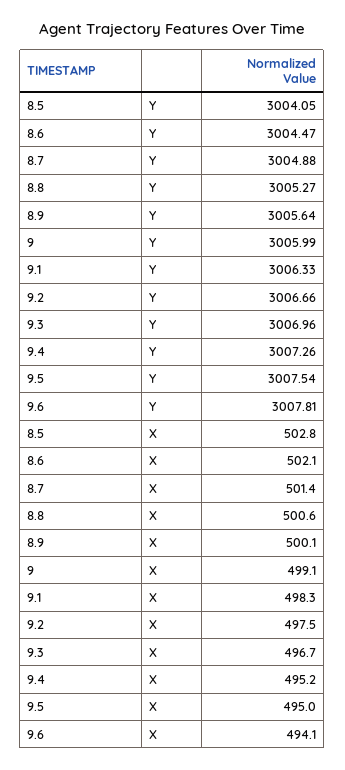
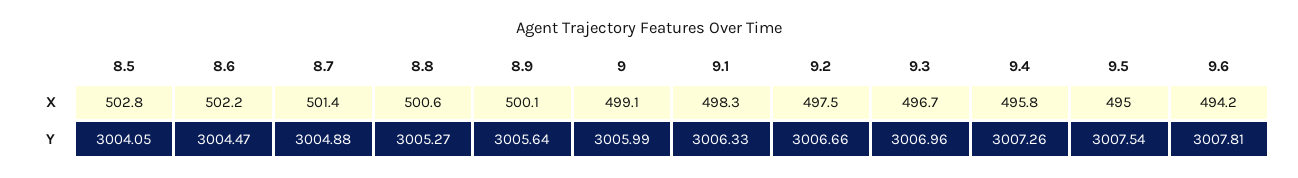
  {
    "8.5": {
      "Y": 3004.05,
      "X": 502.8
    },
    "8.6": {
      "Y": 3004.47,
-     "X": 502.1
+     "X": 502.2
    },
    "8.7": {
      "Y": 3004.88,
      "X": 501.4
    },
    "8.8": {
      "Y": 3005.27,
      "X": 500.6
    },
    "8.9": {
      "Y": 3005.64,
      "X": 500.1
    },
    "9": {
      "Y": 3005.99,
      "X": 499.1
    },
    "9.1": {
      "Y": 3006.33,
      "X": 498.3
    },
    "9.2": {
      "Y": 3006.66,
      "X": 497.5
    },
    "9.3": {
      "Y": 3006.96,
      "X": 496.7
    },
    "9.4": {
      "Y": 3007.26,
-     "X": 495.2
+     "X": 495.8
    },
    "9.5": {
      "Y": 3007.54,
      "X": 495
    },
    "9.6": {
      "Y": 3007.81,
-     "X": 494.1
+     "X": 494.2
    }
  }

